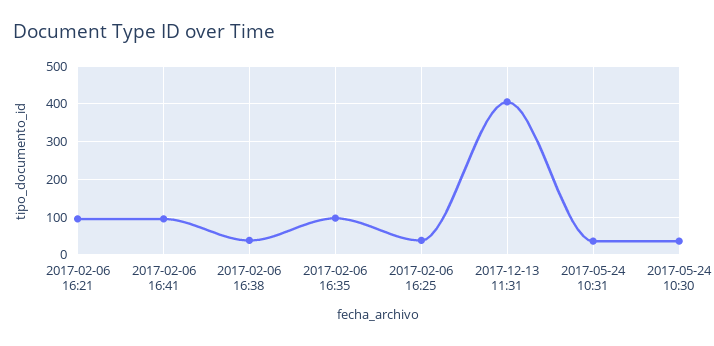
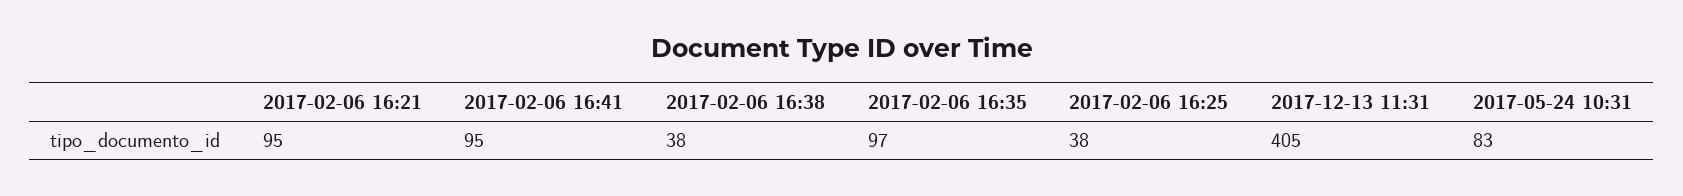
  {
    "2017-02-06 16:21": 95,
    "2017-02-06 16:41": 95,
    "2017-02-06 16:38": 38,
    "2017-02-06 16:35": 97,
    "2017-02-06 16:25": 38,
    "2017-12-13 11:31": 405,
-   "2017-05-24 10:31": 40,
+   "2017-05-24 10:31": 83
-   "2017-05-24 10:30": 40
  }

